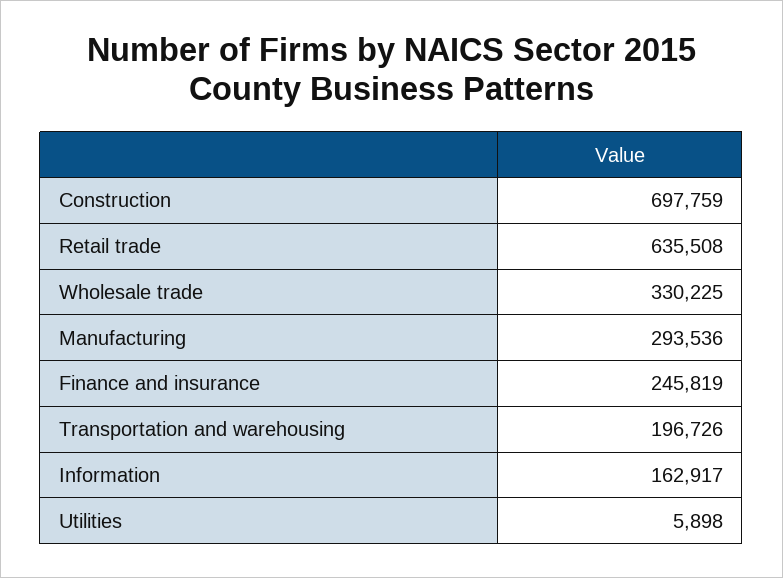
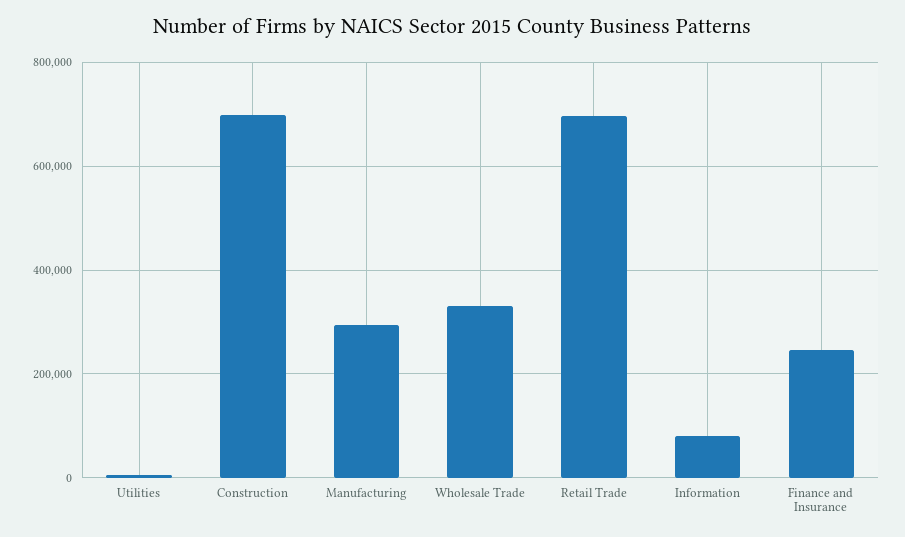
  {
    "Construction": 697759,
-   "Retail trade": 635508,
+   "Retail trade": 700000,
    "Wholesale trade": 330225,
    "Manufacturing": 293536,
    "Finance and insurance": 245819,
-   "Transportation and warehousing": 196726,
-   "Information": 162917,
+   "Information": 80000,
    "Utilities": 5898
  }

